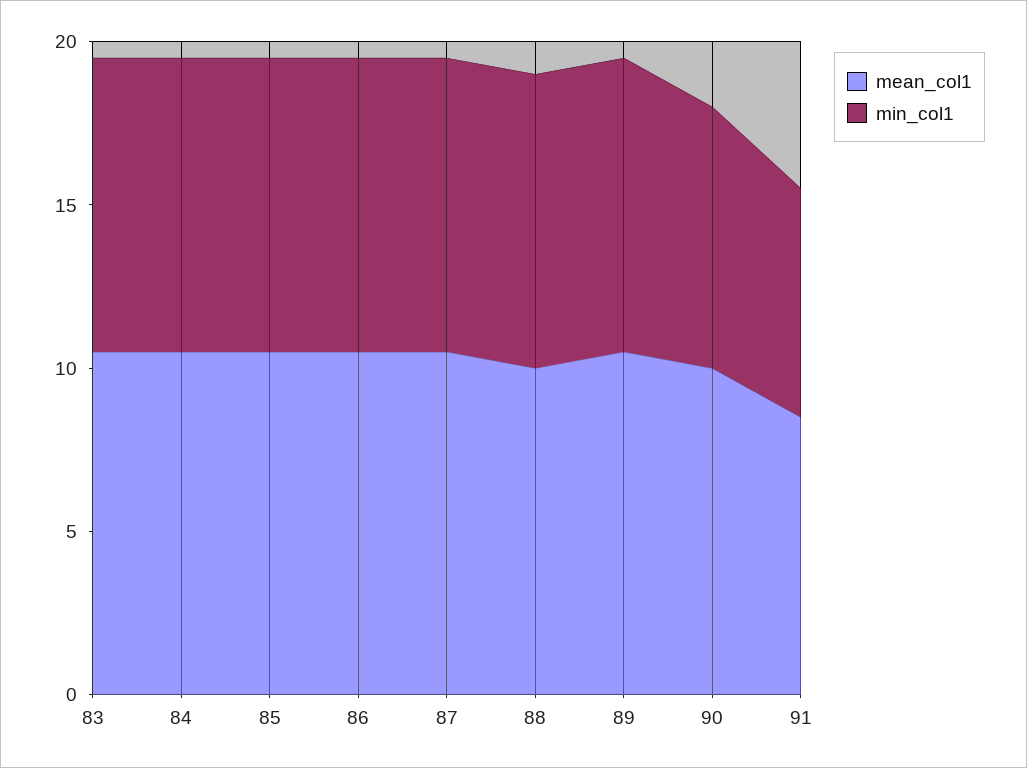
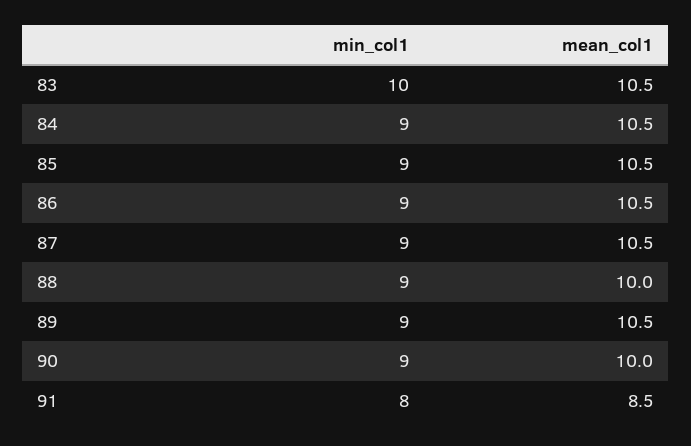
  {
    "mean_col1": {
      "83": 10.5,
      "84": 10.5,
      "85": 10.5,
      "86": 10.5,
      "87": 10.5,
      "88": 10,
      "89": 10.5,
      "90": 10,
      "91": 8.5
    },
    "min_col1": {
-     "83": 9,
+     "83": 10,
      "84": 9,
      "85": 9,
      "86": 9,
      "87": 9,
      "88": 9,
      "89": 9,
-     "90": 8,
+     "90": 9,
-     "91": 7
+     "91": 8
    }
  }

